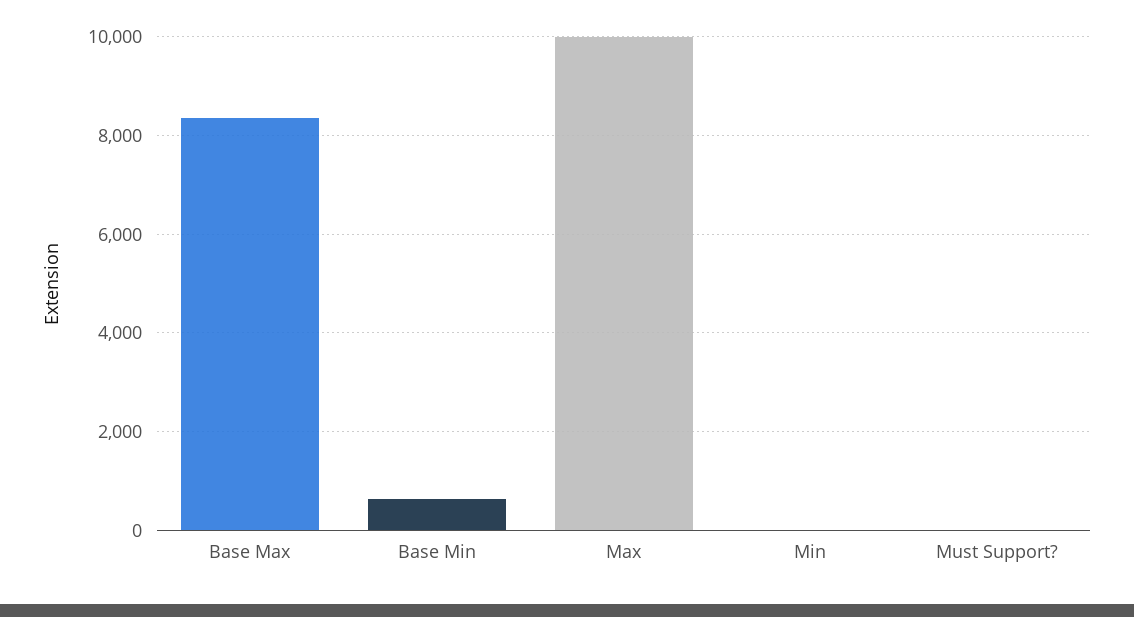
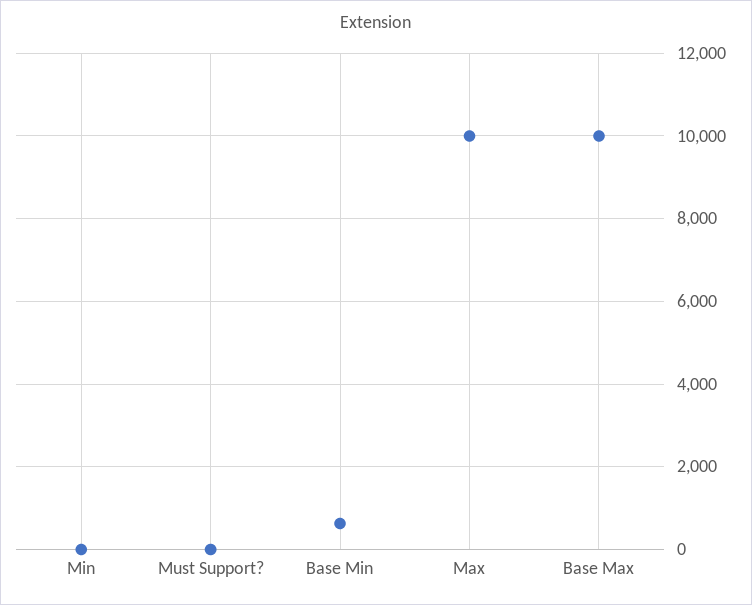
  {
-   "Base Max": 8400,
+   "Base Max": 10000,
    "Base Min": 600,
    "Max": 10000,
    "Min": 0,
    "Must Support?": 0
  }

